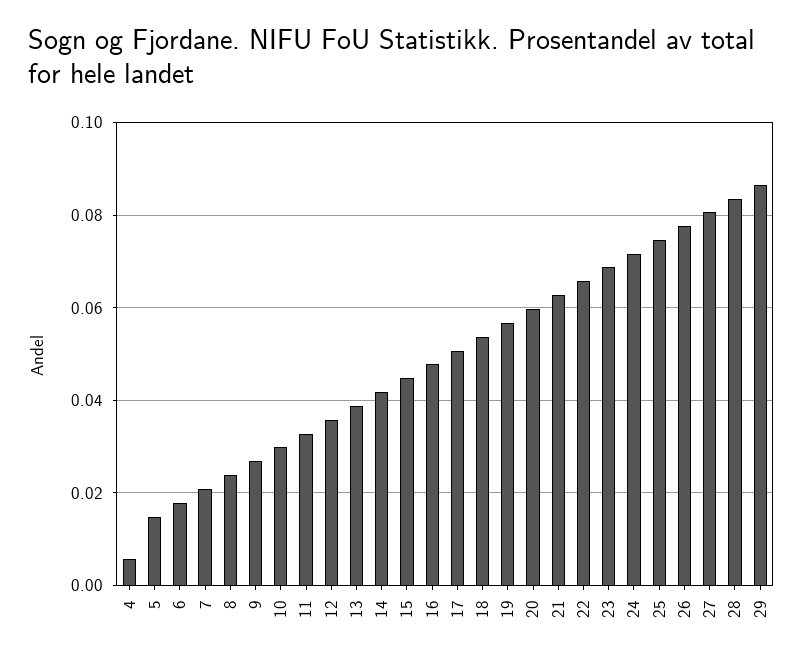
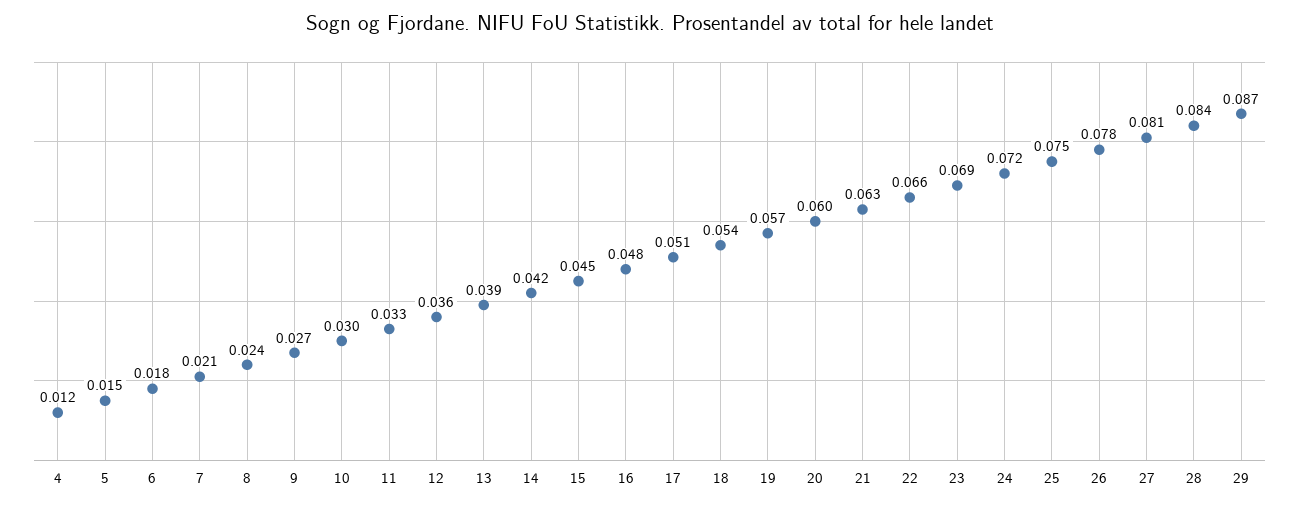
  {
-   "4": 0.006,
+   "4": 0.012,
    "5": 0.015,
    "6": 0.018,
    "7": 0.021,
    "8": 0.024,
    "9": 0.027,
    "10": 0.03,
    "11": 0.033,
    "12": 0.036,
    "13": 0.039,
    "14": 0.042,
    "15": 0.045,
    "16": 0.048,
    "17": 0.051,
    "18": 0.054,
    "19": 0.057,
    "20": 0.06,
    "21": 0.063,
    "22": 0.066,
    "23": 0.069,
    "24": 0.072,
    "25": 0.075,
    "26": 0.078,
    "27": 0.081,
    "28": 0.084,
    "29": 0.087
  }

